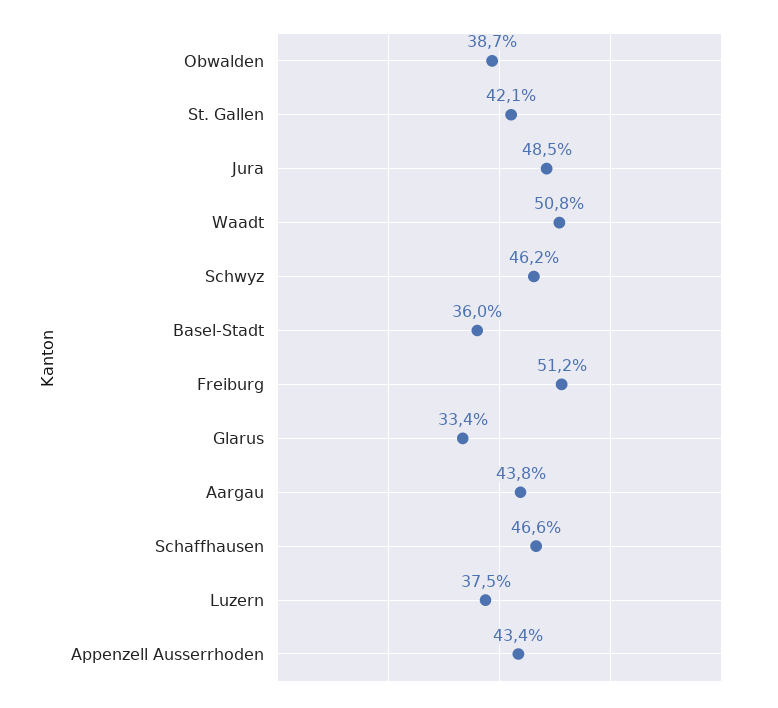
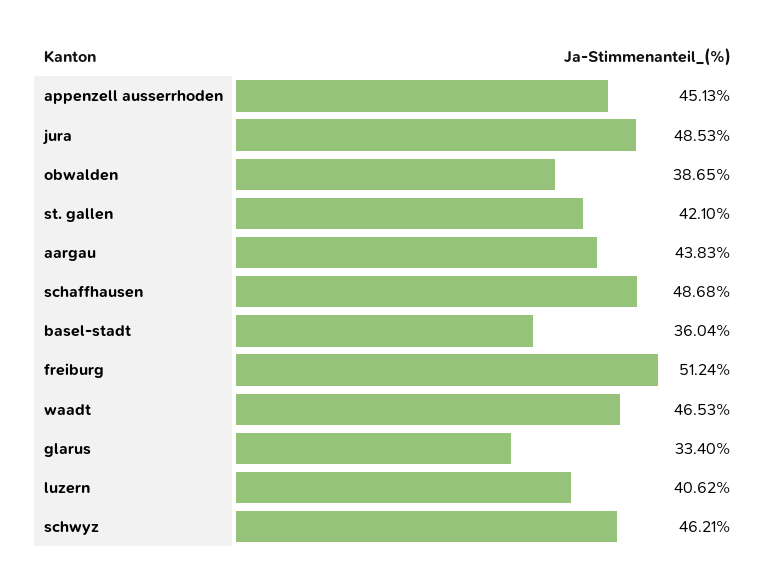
  {
    "Obwalden": 38.65,
    "St. Gallen": 42.1,
    "Jura": 48.53,
-   "Waadt": 50.8,
+   "Waadt": 46.53,
    "Schwyz": 46.21,
    "Basel-Stadt": 36.04,
    "Freiburg": 51.24,
    "Glarus": 33.4,
    "Aargau": 43.83,
-   "Schaffhausen": 46.6,
+   "Schaffhausen": 48.68,
-   "Luzern": 37.5,
+   "Luzern": 40.62,
-   "Appenzell Ausserrhoden": 43.4
+   "Appenzell Ausserrhoden": 45.13
  }

